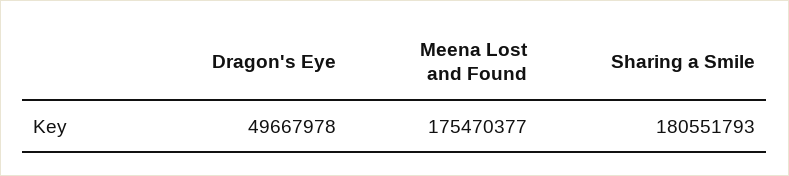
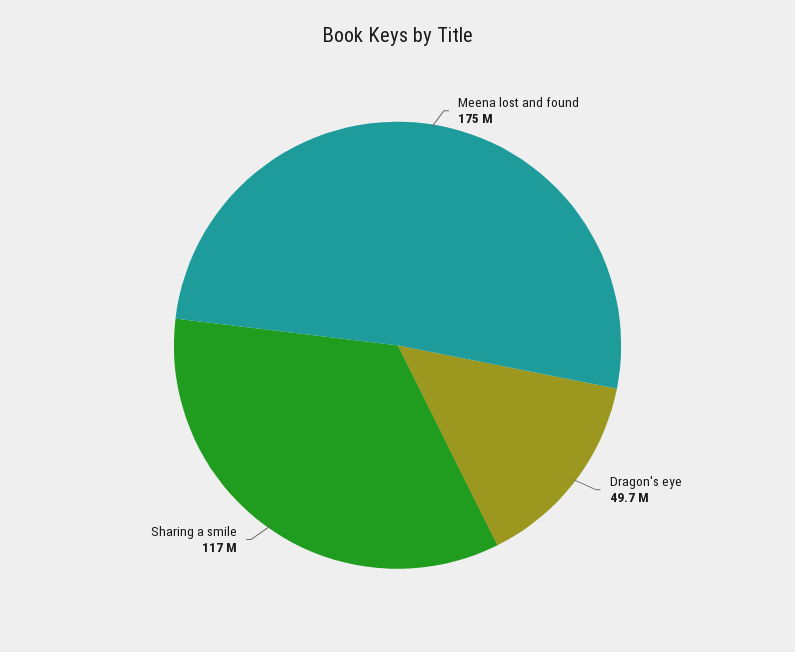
  {
    "Dragon's Eye": 49667978,
    "Meena Lost and Found": 175470377,
-   "Sharing a Smile": 180551793
+   "Sharing a Smile": 117000000
  }

